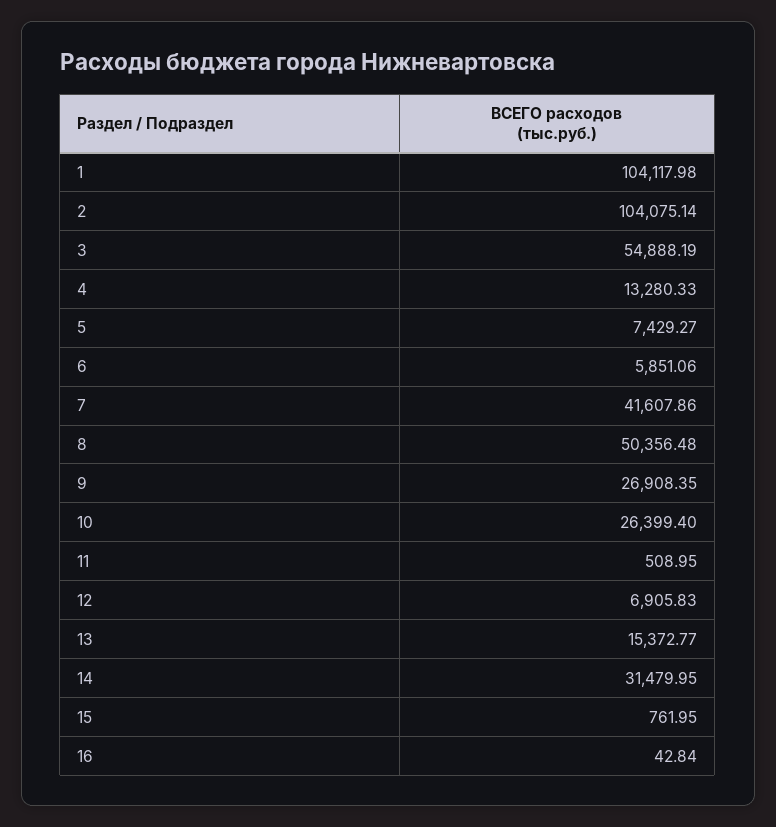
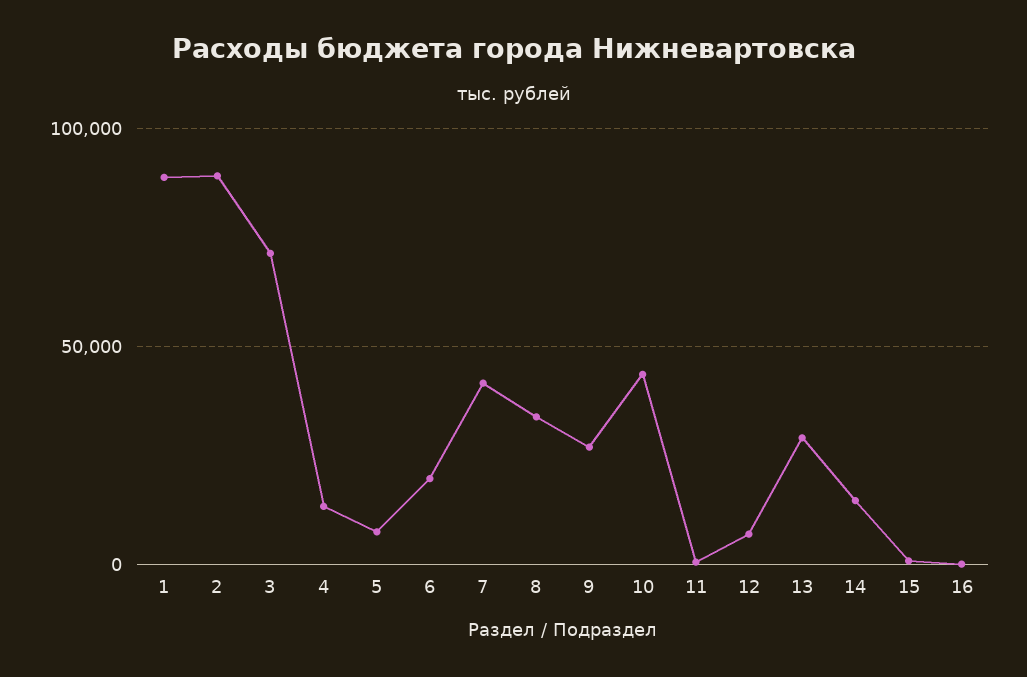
  {
-   "1": 104117.98,
+   "1": 90000,
-   "2": 104075.14,
+   "2": 90000,
-   "3": 54888.19,
+   "3": 70000,
    "4": 13280.33,
    "5": 7429.27,
-   "6": 5851.06,
+   "6": 20000,
    "7": 41607.86,
-   "8": 50356.48,
+   "8": 35000,
    "9": 26908.35,
-   "10": 26399.4,
+   "10": 45000,
    "11": 508.95,
    "12": 6905.83,
-   "13": 15372.77,
+   "13": 30000,
-   "14": 31479.95,
+   "14": 15000,
    "15": 761.95,
    "16": 42.84
  }

